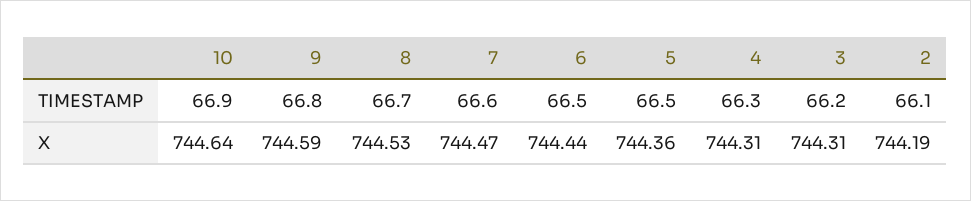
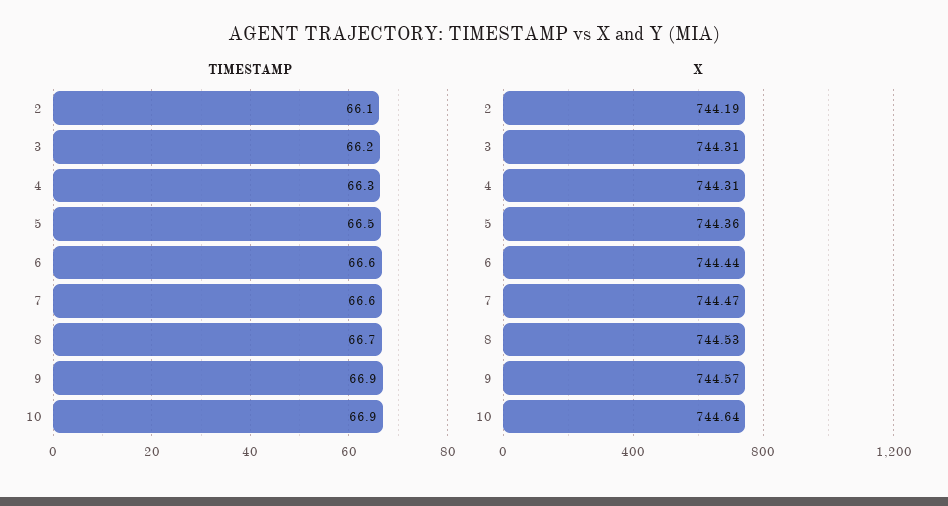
  {
    "TIMESTAMP": {
      "10": 66.9,
-     "9": 66.8,
+     "9": 66.9,
      "8": 66.7,
      "7": 66.6,
-     "6": 66.5,
+     "6": 66.6,
      "5": 66.5,
      "4": 66.3,
      "3": 66.2,
      "2": 66.1
    },
    "X": {
      "10": 744.64,
-     "9": 744.59,
+     "9": 744.57,
      "8": 744.53,
      "7": 744.47,
      "6": 744.44,
      "5": 744.36,
      "4": 744.31,
      "3": 744.31,
      "2": 744.19
    }
  }

